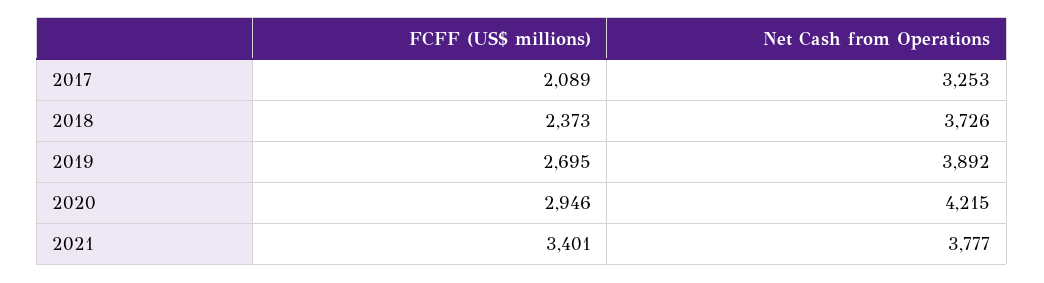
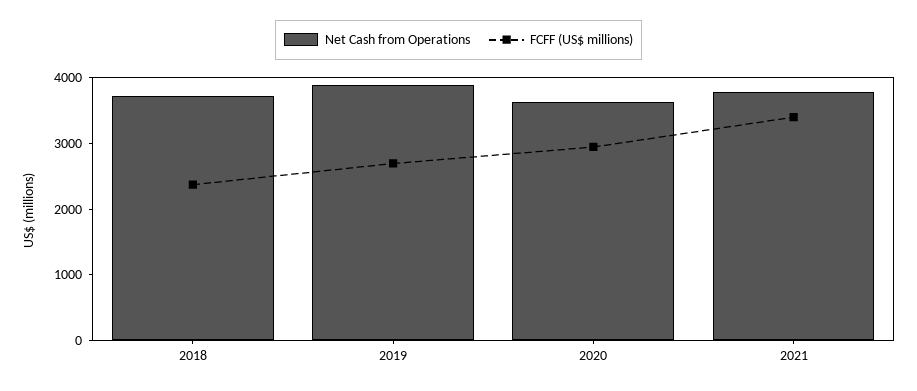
  {
    "FCFF (US$ millions)": {
-     "2017": 2089,
      "2018": 2373,
      "2019": 2695,
      "2020": 2946,
      "2021": 3401
    },
    "Net Cash from Operations": {
-     "2017": 3253,
      "2018": 3726,
      "2019": 3892,
-     "2020": 4215,
+     "2020": 3600,
      "2021": 3777
    }
  }

